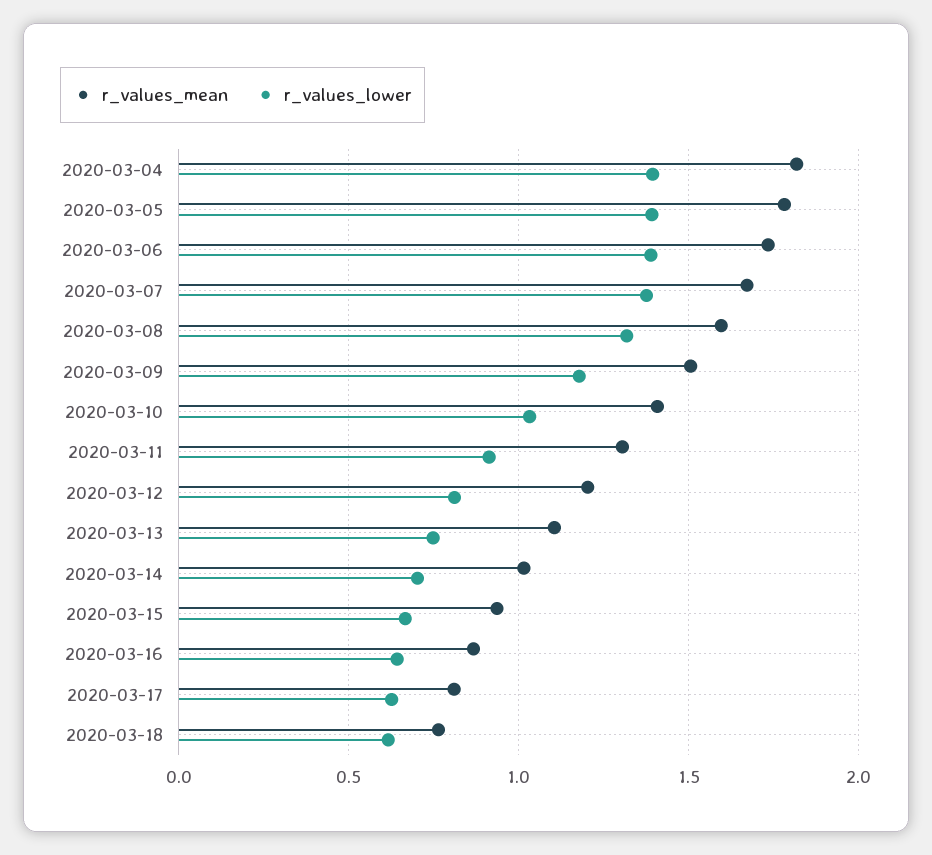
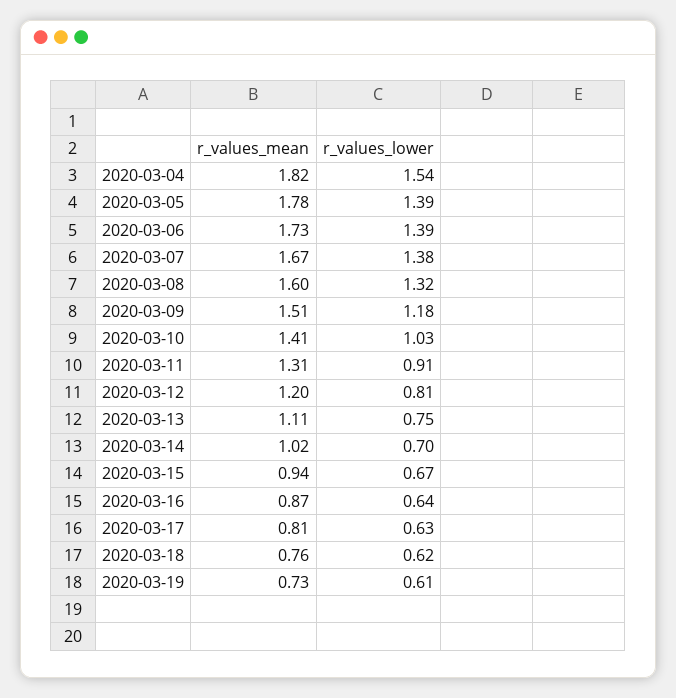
  {
    "r_values_mean": {
      "2020-03-04": 1.82,
      "2020-03-05": 1.78,
      "2020-03-06": 1.73,
      "2020-03-07": 1.67,
      "2020-03-08": 1.6,
      "2020-03-09": 1.51,
      "2020-03-10": 1.41,
      "2020-03-11": 1.31,
      "2020-03-12": 1.2,
      "2020-03-13": 1.11,
      "2020-03-14": 1.02,
      "2020-03-15": 0.94,
      "2020-03-16": 0.87,
      "2020-03-17": 0.81,
-     "2020-03-18": 0.76
+     "2020-03-18": 0.76,
+     "2020-03-19": 0.73
    },
    "r_values_lower": {
-     "2020-03-04": 1.4,
+     "2020-03-04": 1.54,
      "2020-03-05": 1.39,
      "2020-03-06": 1.39,
      "2020-03-07": 1.38,
      "2020-03-08": 1.32,
      "2020-03-09": 1.18,
      "2020-03-10": 1.03,
      "2020-03-11": 0.91,
      "2020-03-12": 0.81,
      "2020-03-13": 0.75,
      "2020-03-14": 0.7,
      "2020-03-15": 0.67,
      "2020-03-16": 0.64,
      "2020-03-17": 0.63,
-     "2020-03-18": 0.62
+     "2020-03-18": 0.62,
+     "2020-03-19": 0.61
    }
  }

